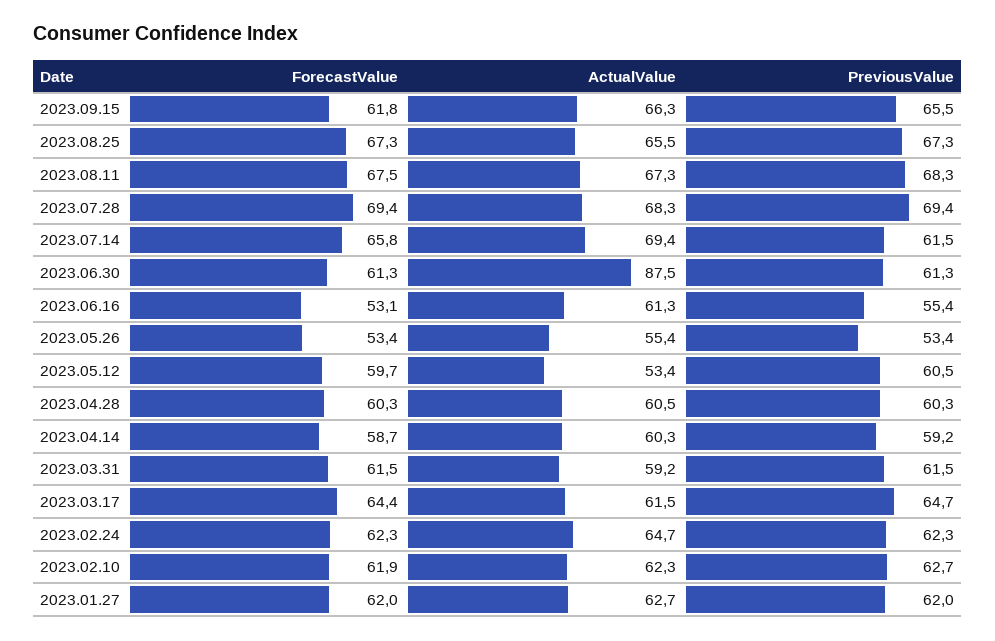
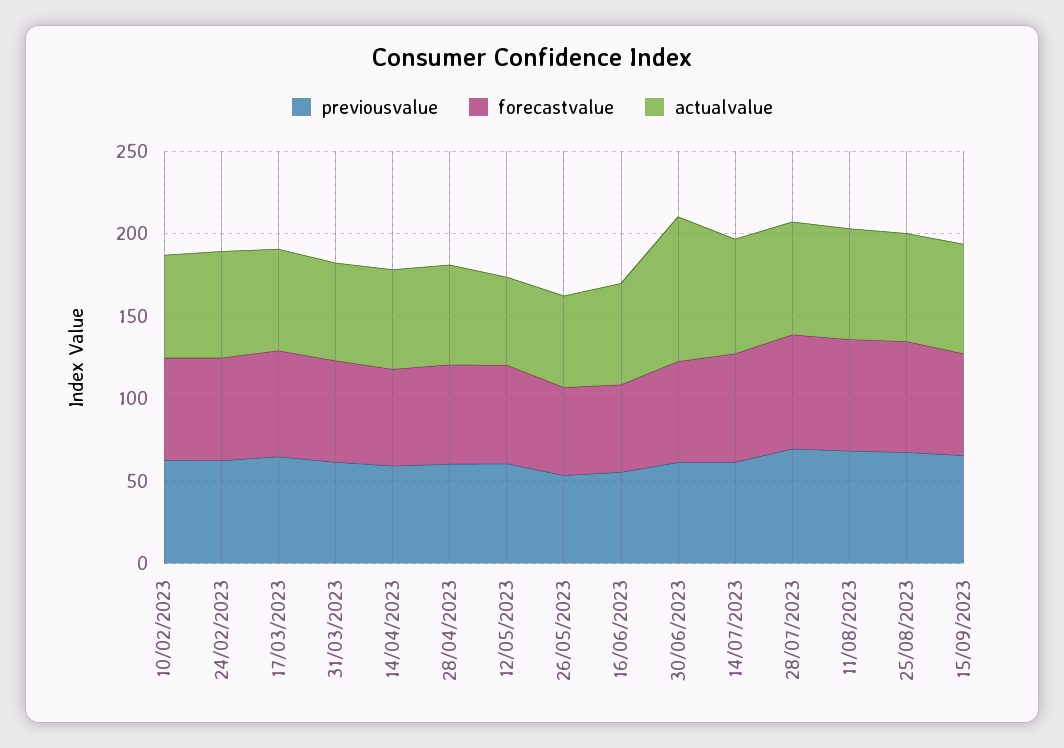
  {
    "ForecastValue": {
      "2023.09.15": 61.8,
      "2023.08.25": 67.3,
      "2023.08.11": 67.5,
      "2023.07.28": 69.4,
      "2023.07.14": 65.8,
      "2023.06.30": 61.3,
      "2023.06.16": 53.1,
      "2023.05.26": 53.4,
      "2023.05.12": 59.7,
      "2023.04.28": 60.3,
      "2023.04.14": 58.7,
      "2023.03.31": 61.5,
      "2023.03.17": 64.4,
      "2023.02.24": 62.3,
-     "2023.02.10": 61.9,
+     "2023.02.10": 61.9
-     "2023.01.27": 62
    },
    "ActualValue": {
      "2023.09.15": 66.3,
      "2023.08.25": 65.5,
      "2023.08.11": 67.3,
      "2023.07.28": 68.3,
      "2023.07.14": 69.4,
      "2023.06.30": 87.5,
      "2023.06.16": 61.3,
      "2023.05.26": 55.4,
      "2023.05.12": 53.4,
      "2023.04.28": 60.5,
      "2023.04.14": 60.3,
      "2023.03.31": 59.2,
      "2023.03.17": 61.5,
      "2023.02.24": 64.7,
-     "2023.02.10": 62.3,
+     "2023.02.10": 62.3
-     "2023.01.27": 62.7
    },
    "PreviousValue": {
      "2023.09.15": 65.5,
      "2023.08.25": 67.3,
      "2023.08.11": 68.3,
      "2023.07.28": 69.4,
      "2023.07.14": 61.5,
      "2023.06.30": 61.3,
      "2023.06.16": 55.4,
      "2023.05.26": 53.4,
      "2023.05.12": 60.5,
      "2023.04.28": 60.3,
      "2023.04.14": 59.2,
      "2023.03.31": 61.5,
      "2023.03.17": 64.7,
      "2023.02.24": 62.3,
-     "2023.02.10": 62.7,
+     "2023.02.10": 62.7
-     "2023.01.27": 62
    }
  }

